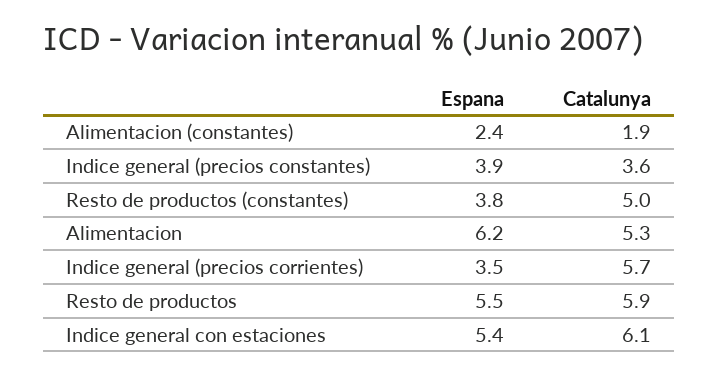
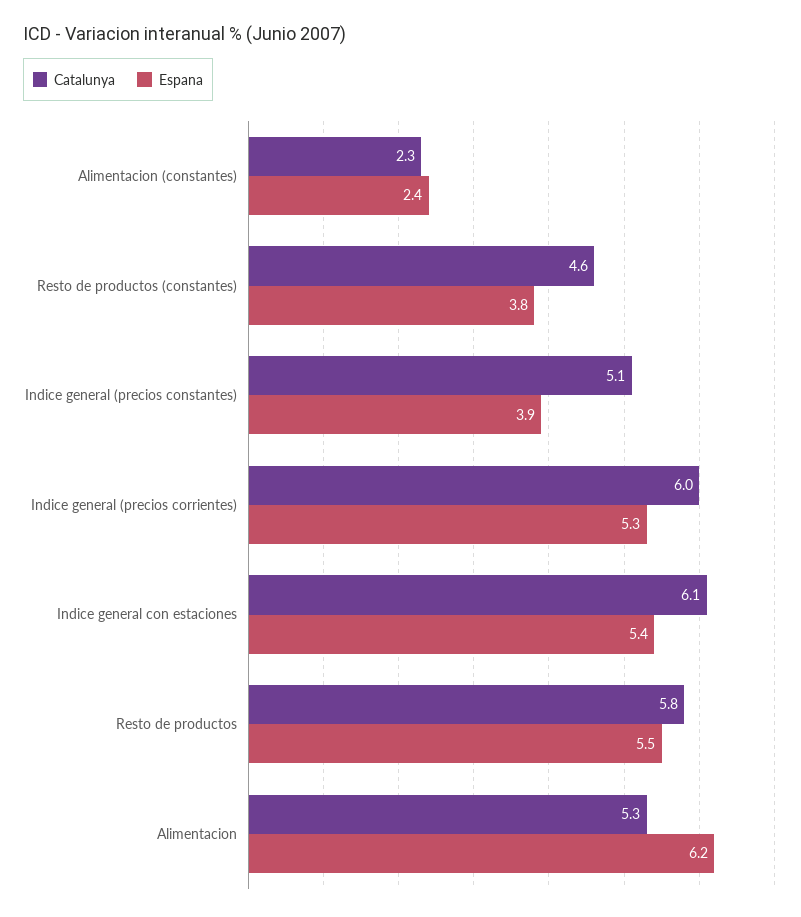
  {
    "Espana": {
      "Alimentacion (constantes)": 2.4,
      "Indice general (precios constantes)": 3.9,
      "Resto de productos (constantes)": 3.8,
      "Alimentacion": 6.2,
-     "Indice general (precios corrientes)": 3.5,
+     "Indice general (precios corrientes)": 5.3,
      "Resto de productos": 5.5,
      "Indice general con estaciones": 5.4
    },
    "Catalunya": {
-     "Alimentacion (constantes)": 1.9,
+     "Alimentacion (constantes)": 2.3,
-     "Indice general (precios constantes)": 3.6,
+     "Indice general (precios constantes)": 5.1,
-     "Resto de productos (constantes)": 5,
+     "Resto de productos (constantes)": 4.6,
      "Alimentacion": 5.3,
-     "Indice general (precios corrientes)": 5.7,
+     "Indice general (precios corrientes)": 6,
-     "Resto de productos": 5.9,
+     "Resto de productos": 5.8,
      "Indice general con estaciones": 6.1
    }
  }

